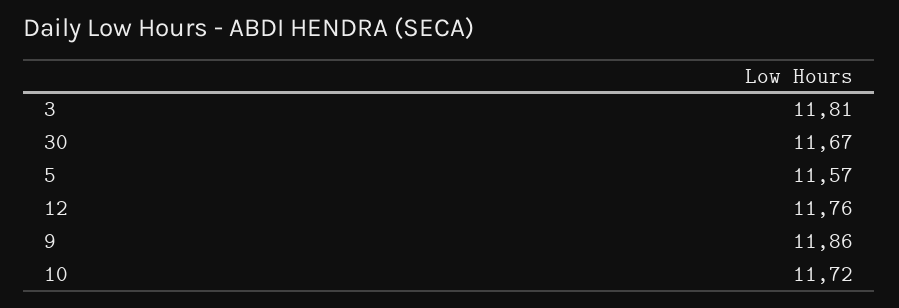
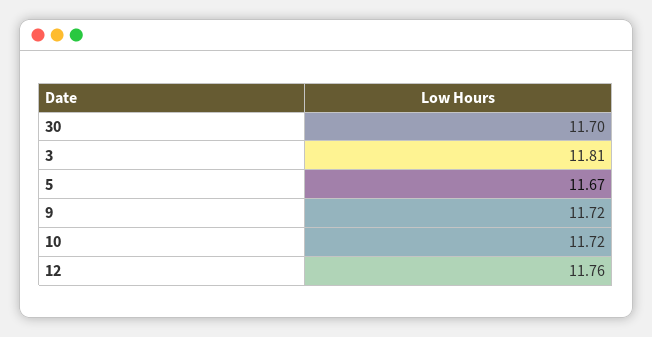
  {
    "3": 11.81,
-   "30": 11.67,
+   "30": 11.7,
-   "5": 11.57,
+   "5": 11.67,
    "12": 11.76,
-   "9": 11.86,
+   "9": 11.72,
    "10": 11.72
  }

